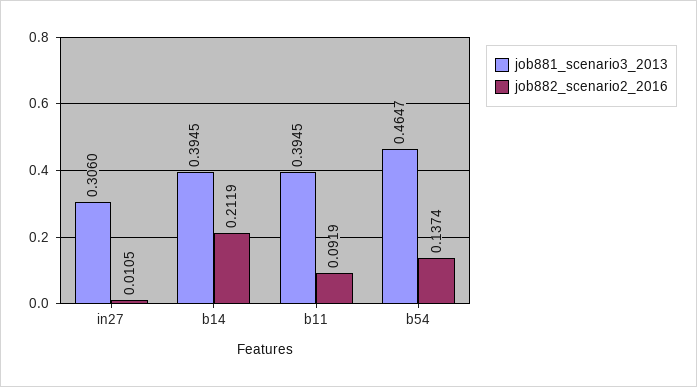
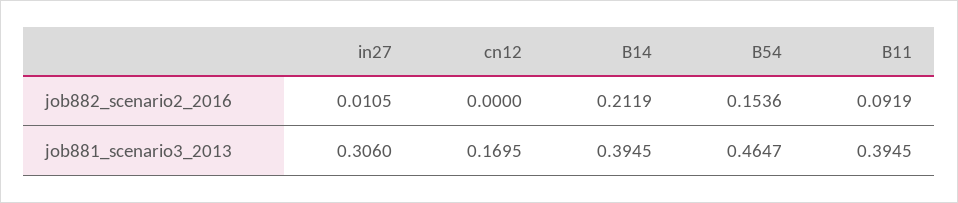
  {
    "job881_scenario3_2013": {
      "in27": 0.306,
      "b14": 0.3945,
      "b11": 0.3945,
-     "b54": 0.4647
+     "b54": 0.4647,
+     "cn12": 0.1695
    },
    "job882_scenario2_2016": {
      "in27": 0.0105,
      "b14": 0.2119,
      "b11": 0.0919,
-     "b54": 0.1374
+     "b54": 0.1536,
+     "cn12": 0
    }
  }

